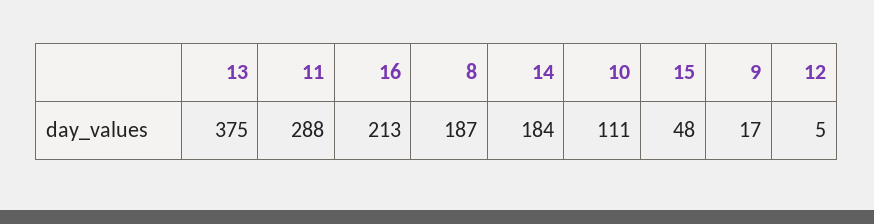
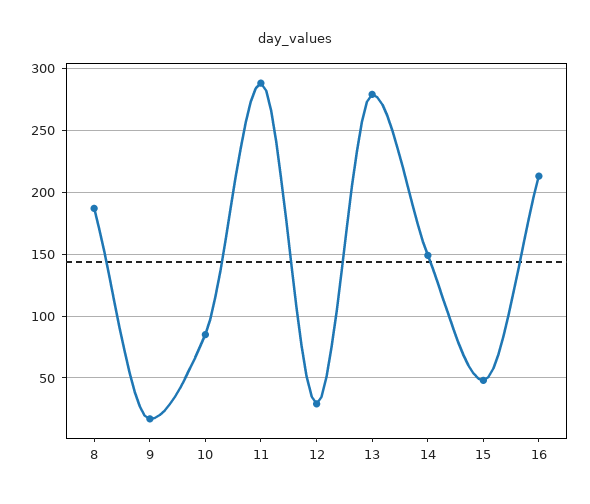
  {
-   "13": 375,
+   "13": 280,
    "11": 288,
    "16": 213,
    "8": 187,
-   "14": 184,
+   "14": 150,
-   "10": 111,
+   "10": 85,
    "15": 48,
    "9": 17,
-   "12": 5
+   "12": 30
  }

